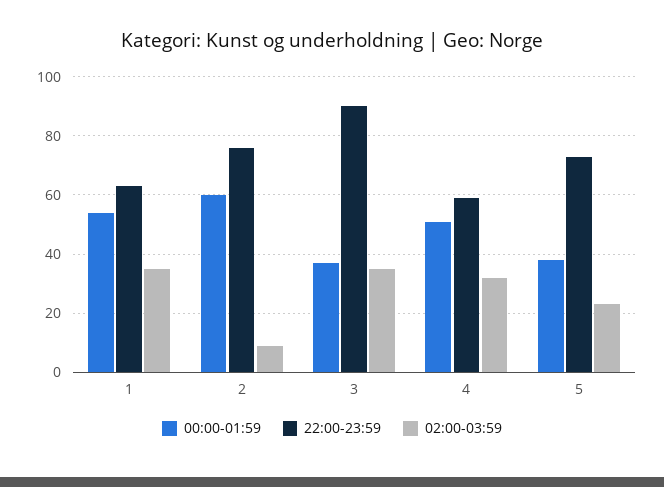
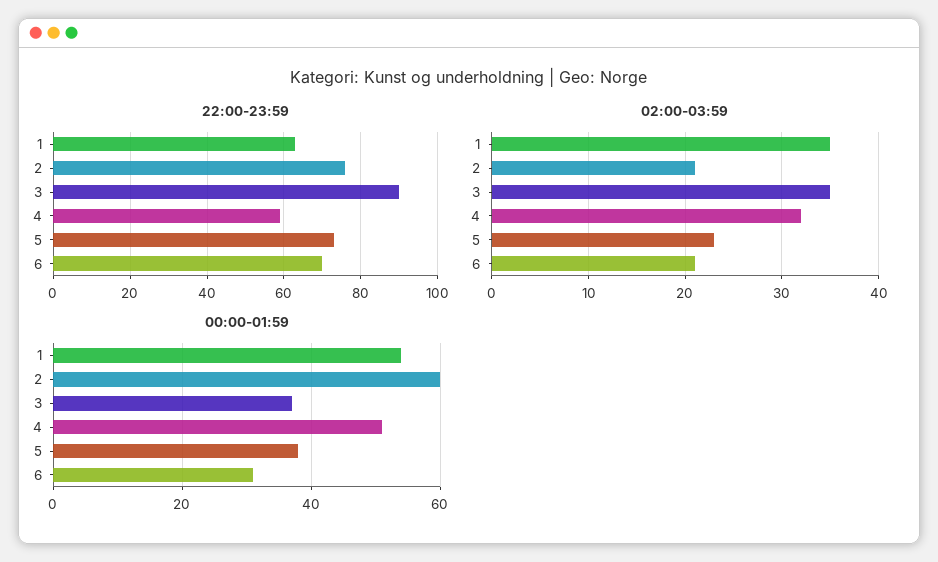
  {
    "00:00-01:59": {
      "1": 55,
      "2": 60,
      "3": 35,
      "4": 50,
-     "5": 40
+     "5": 40,
+     "6": 30
    },
    "22:00-23:59": {
      "1": 65,
      "2": 75,
      "3": 90,
      "4": 60,
-     "5": 75
+     "5": 75,
+     "6": 70
    },
    "02:00-03:59": {
      "1": 35,
-     "2": 10,
+     "2": 21,
      "3": 35,
      "4": 32,
-     "5": 23
+     "5": 23,
+     "6": 21
    }
  }

